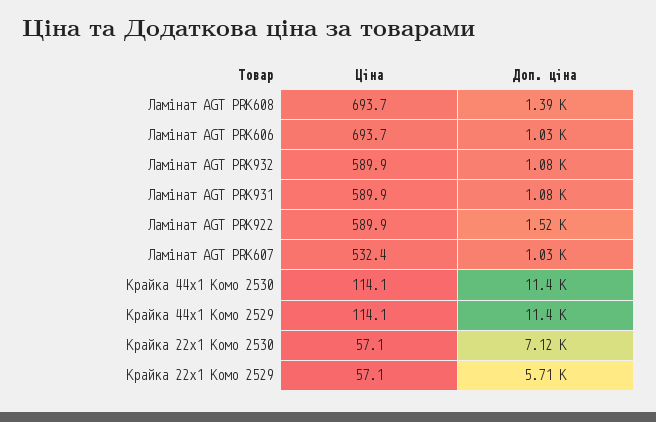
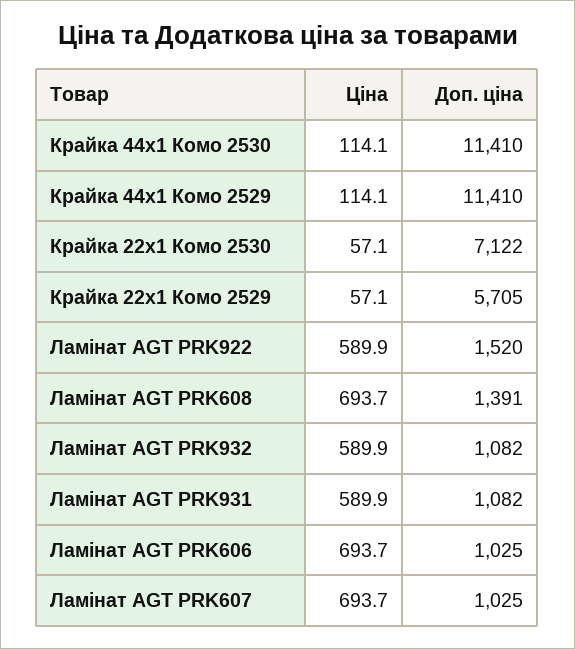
  {
    "Ціна": {
      "Ламінат AGT PRK608": 693.7,
      "Ламінат AGT PRK606": 693.7,
      "Ламінат AGT PRK932": 589.9,
      "Ламінат AGT PRK931": 589.9,
      "Ламінат AGT PRK922": 589.9,
-     "Ламінат AGT PRK607": 532.4,
+     "Ламінат AGT PRK607": 693.7,
      "Крайка 44x1 Комо 2530": 114.1,
      "Крайка 44x1 Комо 2529": 114.1,
      "Крайка 22x1 Комо 2530": 57.1,
      "Крайка 22x1 Комо 2529": 57.1
    },
    "Доп. ціна": {
      "Ламінат AGT PRK608": 1391,
      "Ламінат AGT PRK606": 1025,
      "Ламінат AGT PRK932": 1082,
      "Ламінат AGT PRK931": 1082,
      "Ламінат AGT PRK922": 1520,
      "Ламінат AGT PRK607": 1025,
      "Крайка 44x1 Комо 2530": 11410,
      "Крайка 44x1 Комо 2529": 11410,
      "Крайка 22x1 Комо 2530": 7122,
      "Крайка 22x1 Комо 2529": 5705
    }
  }

